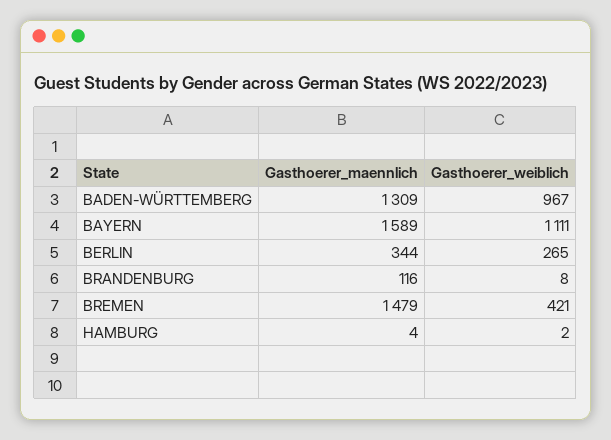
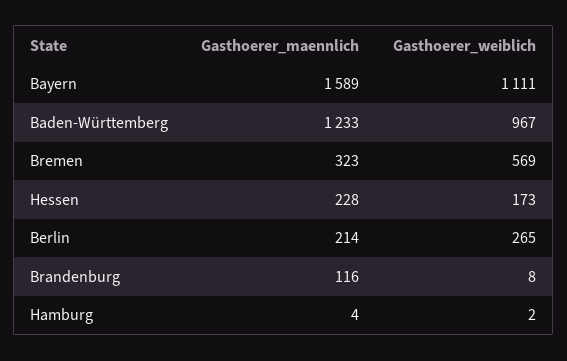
  {
    "Gasthoerer_maennlich": {
-     "BADEN-WÜRTTEMBERG": 1309,
+     "BADEN-WÜRTTEMBERG": 1233,
      "BAYERN": 1589,
-     "BERLIN": 344,
+     "BERLIN": 214,
      "BRANDENBURG": 116,
-     "BREMEN": 1479,
+     "BREMEN": 323,
-     "HAMBURG": 4
+     "HAMBURG": 4,
+     "Hessen": 228
    },
    "Gasthoerer_weiblich": {
      "BADEN-WÜRTTEMBERG": 967,
      "BAYERN": 1111,
      "BERLIN": 265,
      "BRANDENBURG": 8,
-     "BREMEN": 421,
+     "BREMEN": 569,
-     "HAMBURG": 2
+     "HAMBURG": 2,
+     "Hessen": 173
    }
  }

